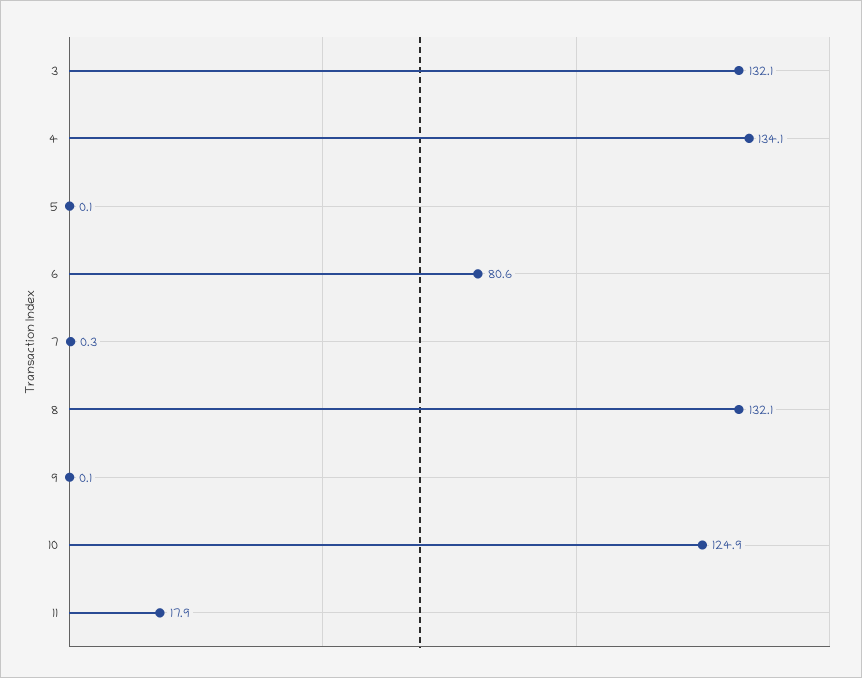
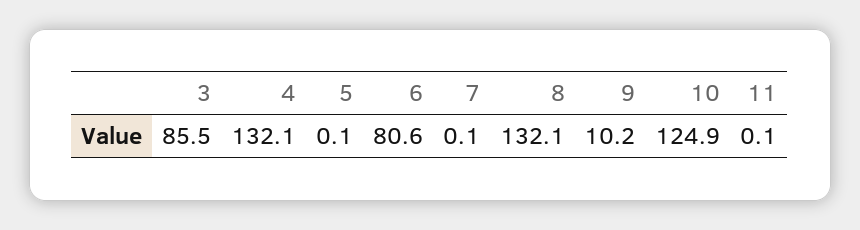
  {
-   "3": 132.1,
+   "3": 85.5,
-   "4": 134.1,
+   "4": 132.1,
    "5": 0.1,
    "6": 80.6,
-   "7": 0.3,
+   "7": 0.1,
    "8": 132.1,
-   "9": 0.1,
+   "9": 10.2,
    "10": 124.9,
-   "11": 17.9
+   "11": 0.1
  }

